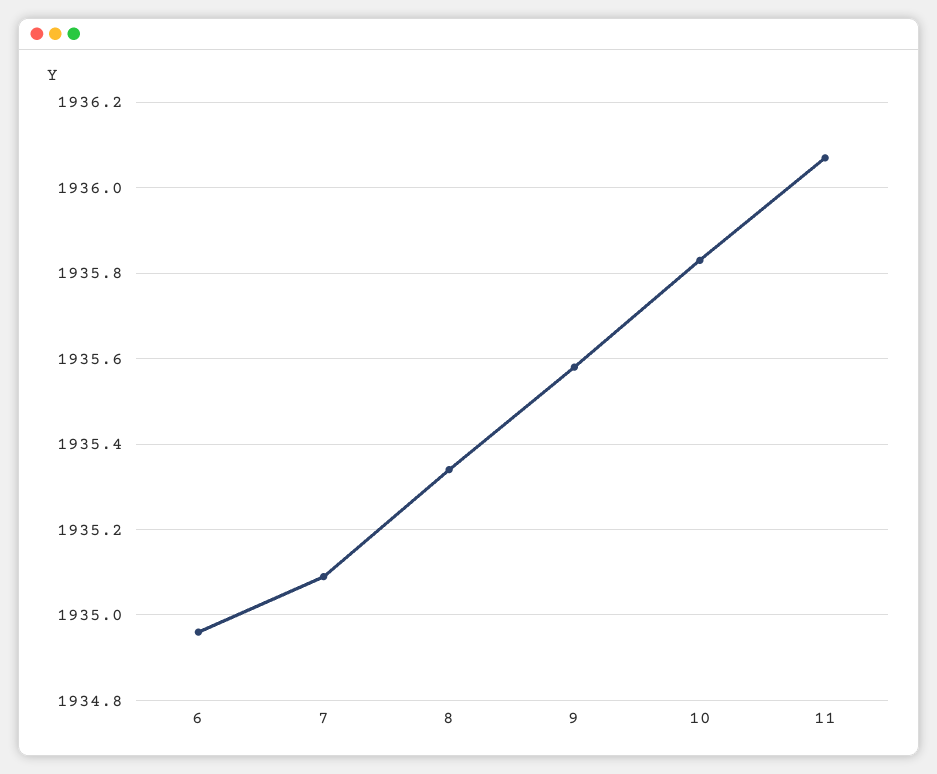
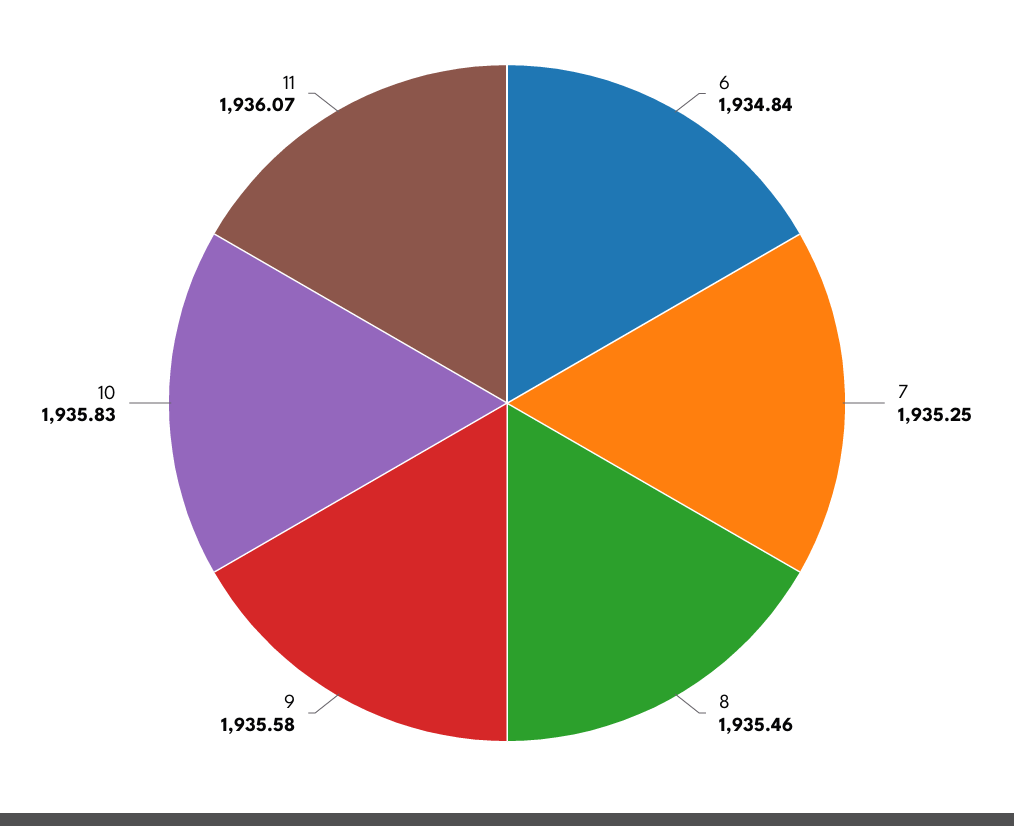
  {
-   "6": 1934.95,
+   "6": 1934.84,
-   "7": 1935.1,
+   "7": 1935.25,
-   "8": 1935.35,
+   "8": 1935.46,
    "9": 1935.58,
    "10": 1935.83,
    "11": 1936.07
  }

